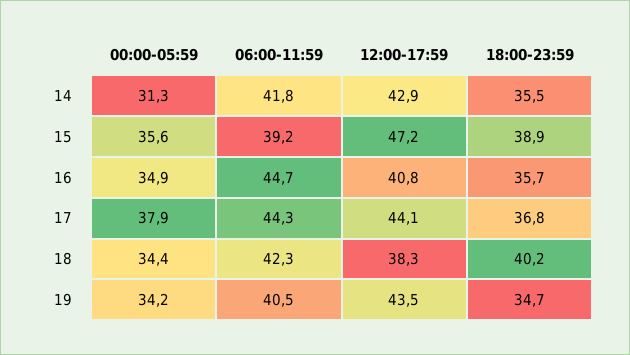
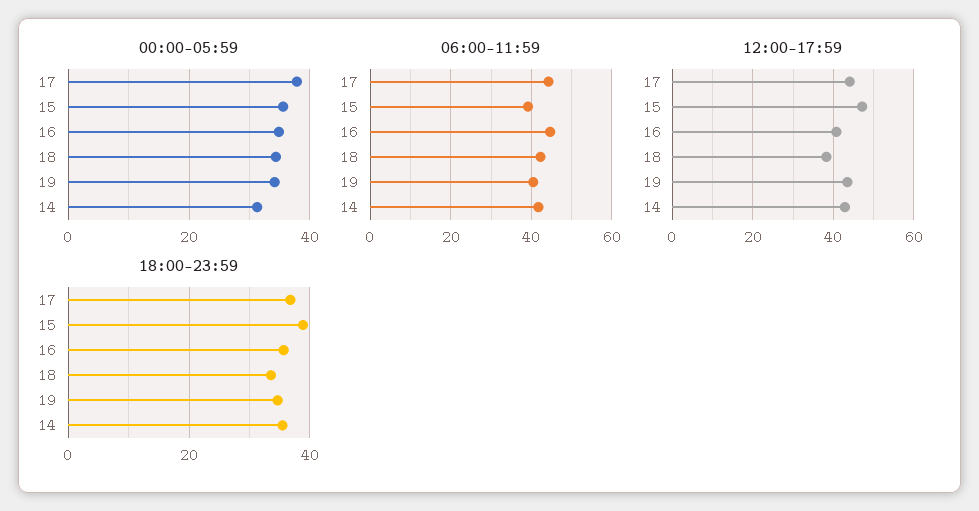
  {
    "00:00-05:59": {
      "14": 31.3,
      "15": 35.6,
      "16": 34.9,
      "17": 37.9,
      "18": 34.4,
      "19": 34.2
    },
    "06:00-11:59": {
      "14": 41.8,
      "15": 39.2,
      "16": 44.7,
      "17": 44.3,
      "18": 42.3,
      "19": 40.5
    },
    "12:00-17:59": {
      "14": 42.9,
      "15": 47.2,
      "16": 40.8,
      "17": 44.1,
      "18": 38.3,
      "19": 43.5
    },
    "18:00-23:59": {
      "14": 35.5,
      "15": 38.9,
      "16": 35.7,
      "17": 36.8,
-     "18": 40.2,
+     "18": 34,
      "19": 34.7
    }
  }

